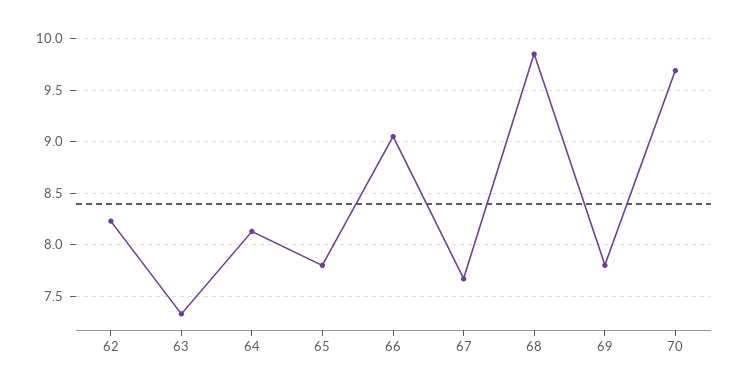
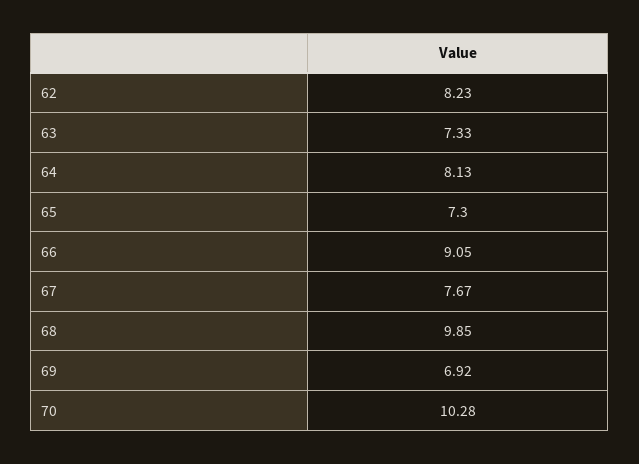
  {
    "62": 8.23,
    "63": 7.33,
    "64": 8.13,
-   "65": 7.8,
+   "65": 7.3,
    "66": 9.05,
    "67": 7.67,
    "68": 9.85,
-   "69": 7.8,
+   "69": 6.92,
-   "70": 9.7
+   "70": 10.28
  }

